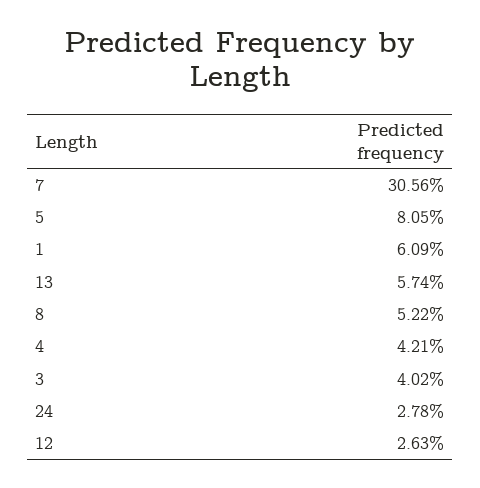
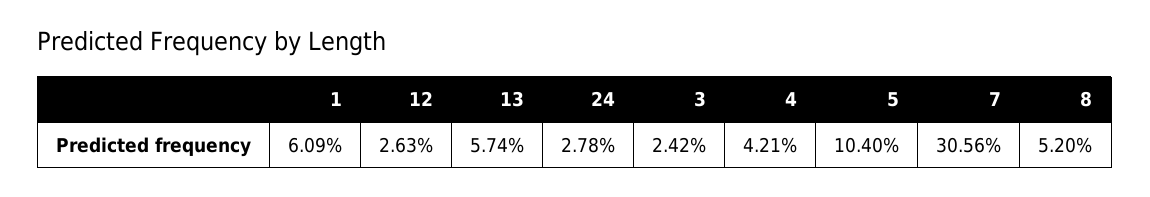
  {
    "7": 30.56,
-   "5": 8.05,
+   "5": 10.4,
    "1": 6.09,
    "13": 5.74,
-   "8": 5.22,
+   "8": 5.2,
    "4": 4.21,
-   "3": 4.02,
+   "3": 2.42,
    "24": 2.78,
    "12": 2.63
  }

